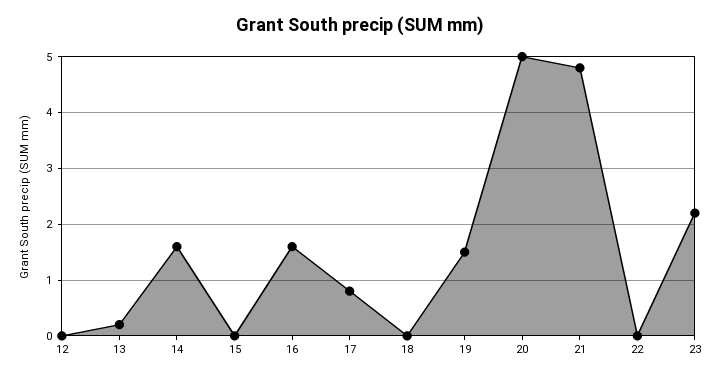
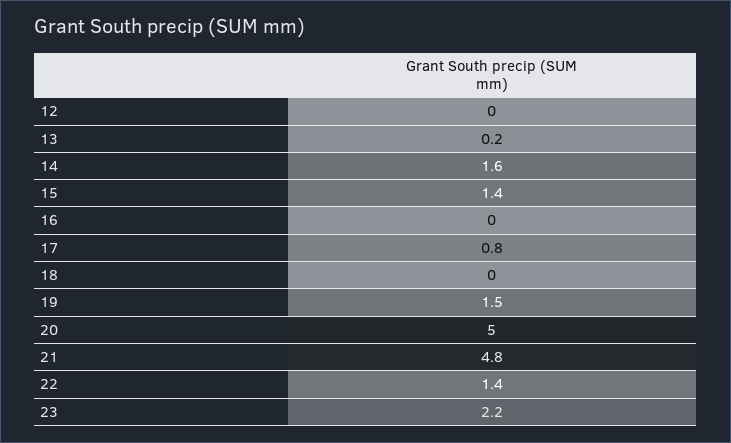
  {
    "12": 0,
    "13": 0.2,
    "14": 1.6,
-   "15": 0,
+   "15": 1.4,
-   "16": 1.5,
+   "16": 0,
    "17": 0.8,
    "18": 0,
    "19": 1.5,
    "20": 5,
    "21": 4.8,
-   "22": 0,
+   "22": 1.4,
    "23": 2.2
  }

